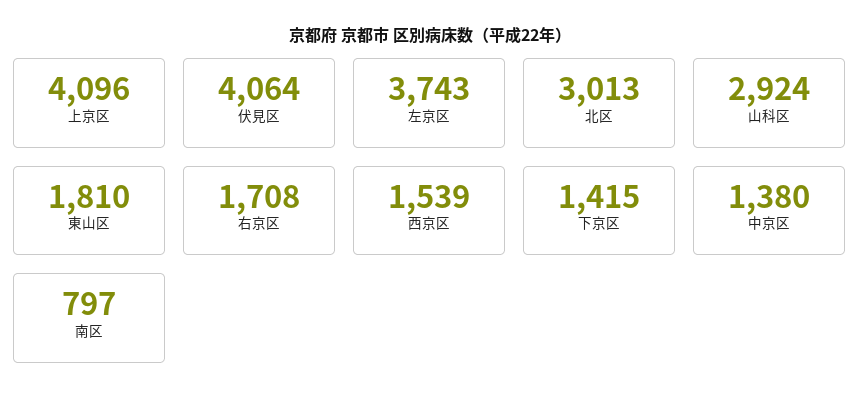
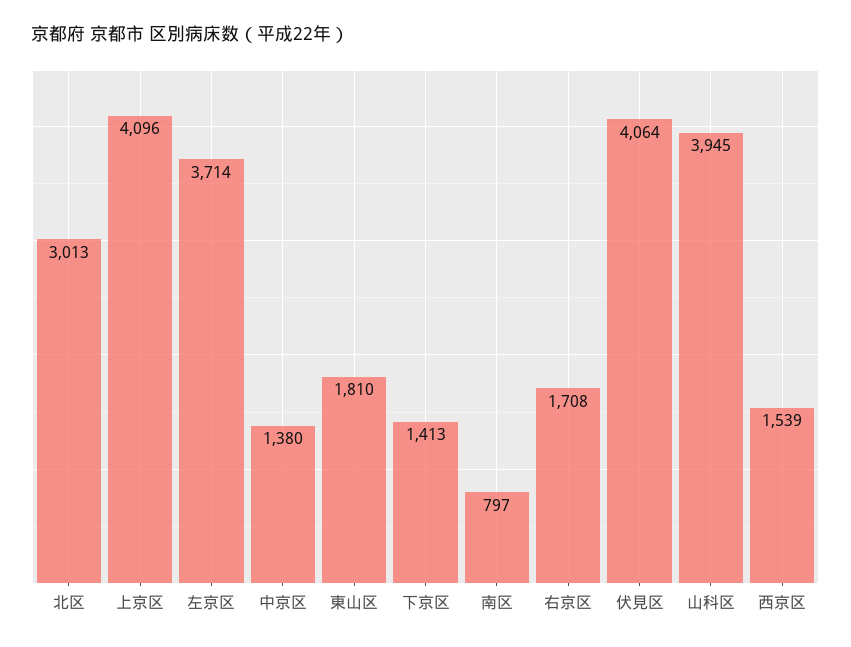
  {
    "上京区": 4096,
    "伏見区": 4064,
-   "左京区": 3743,
+   "左京区": 3714,
    "北区": 3013,
-   "山科区": 2924,
+   "山科区": 3945,
    "東山区": 1810,
    "右京区": 1708,
    "西京区": 1539,
-   "下京区": 1415,
+   "下京区": 1413,
    "中京区": 1380,
    "南区": 797
  }

